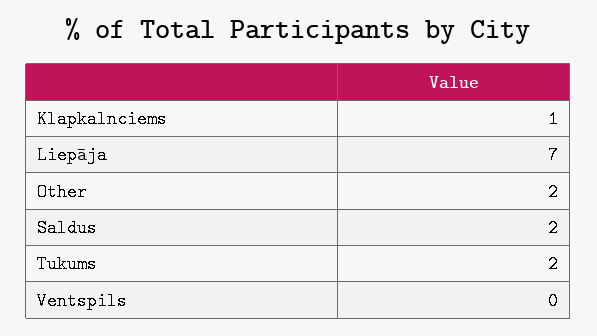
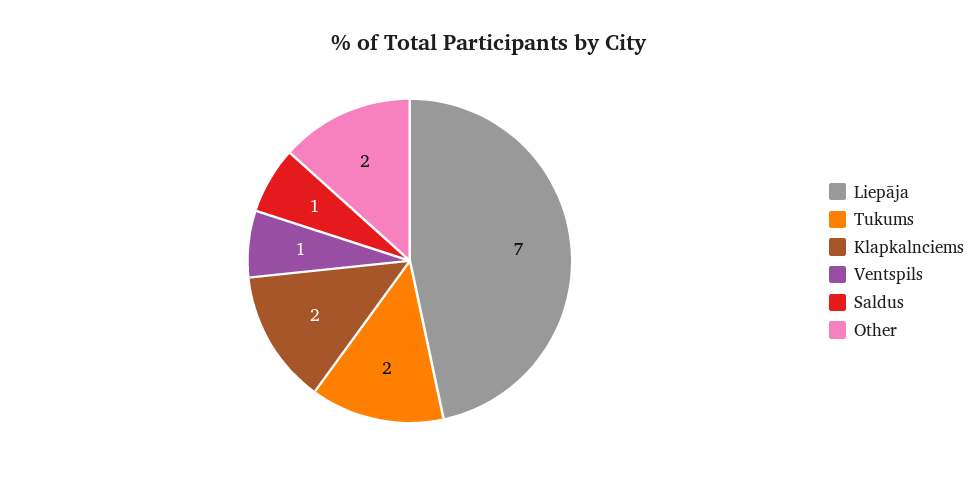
  {
-   "Klapkalnciems": 1,
+   "Klapkalnciems": 2,
    "Liepāja": 7,
    "Other": 2,
-   "Saldus": 2,
+   "Saldus": 1,
    "Tukums": 2,
-   "Ventspils": 0
+   "Ventspils": 1
  }

